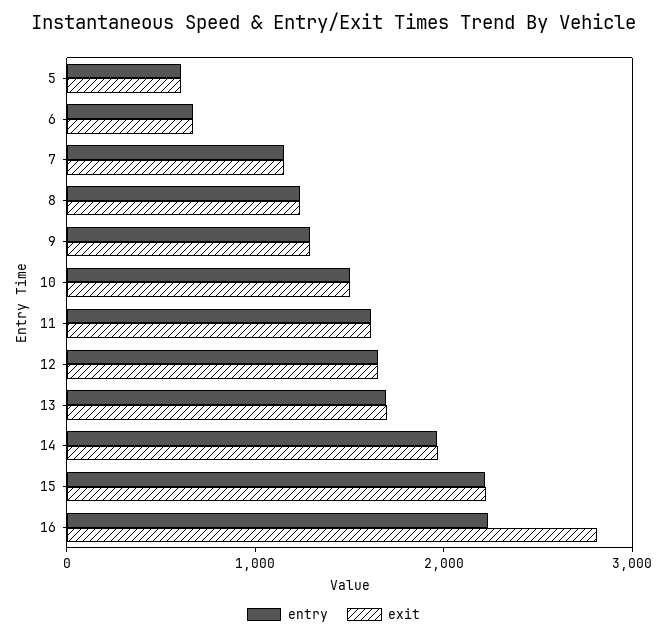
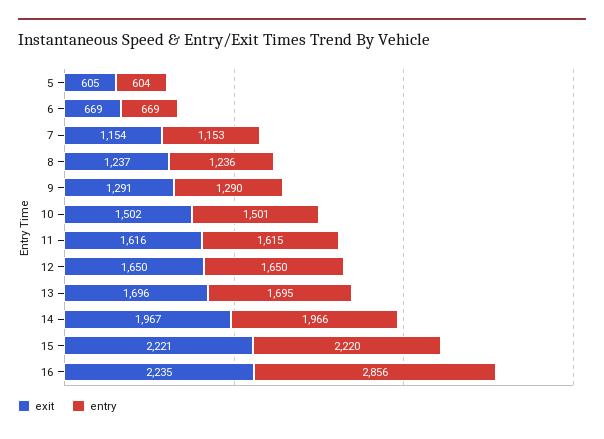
  {
    "entry": {
      "5": 604,
      "6": 669,
      "7": 1153,
      "8": 1236,
      "9": 1290,
      "10": 1501,
      "11": 1615,
      "12": 1650,
      "13": 1695,
      "14": 1966,
      "15": 2220,
-     "16": 2200
+     "16": 2856
    },
    "exit": {
      "5": 605,
      "6": 669,
      "7": 1154,
      "8": 1237,
      "9": 1291,
      "10": 1502,
      "11": 1616,
      "12": 1650,
      "13": 1696,
      "14": 1967,
      "15": 2221,
-     "16": 2800
+     "16": 2235
    }
  }

